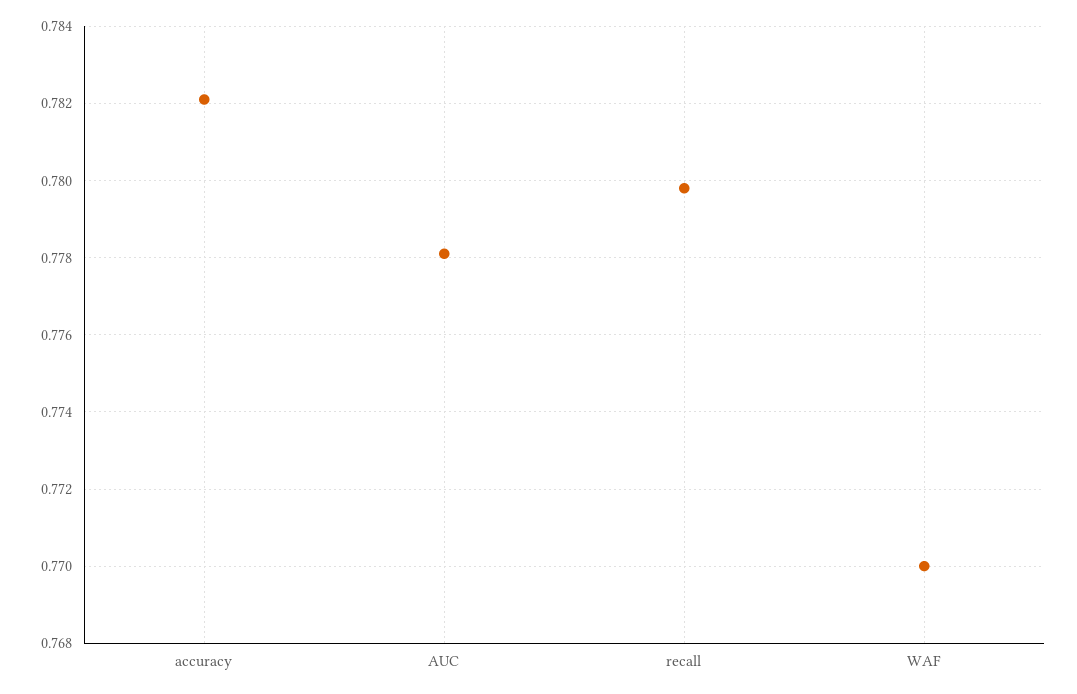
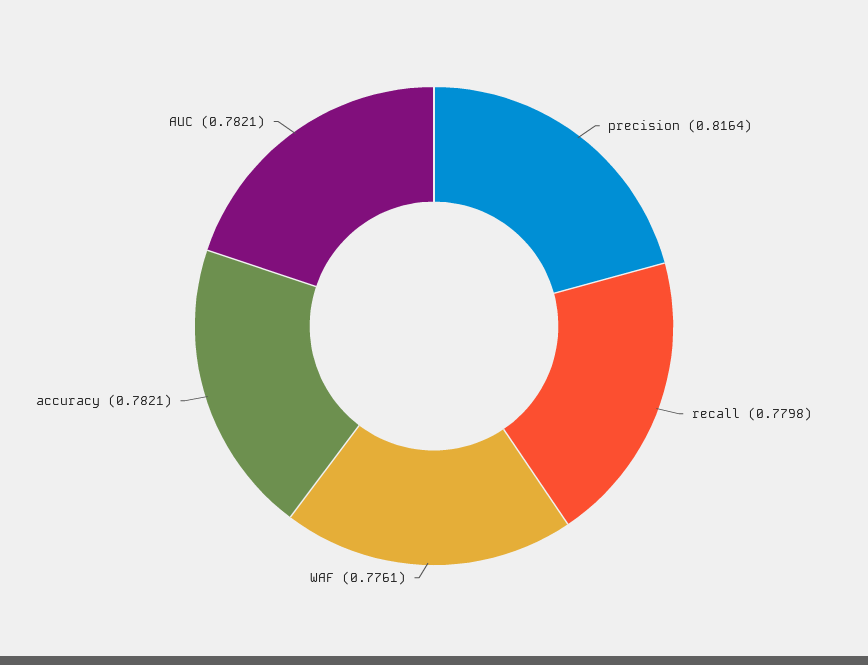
  {
    "accuracy": 0.7821,
-   "AUC": 0.778,
+   "AUC": 0.7821,
    "recall": 0.7798,
-   "WAF": 0.77
+   "WAF": 0.7761,
+   "precision": 0.8164
  }

